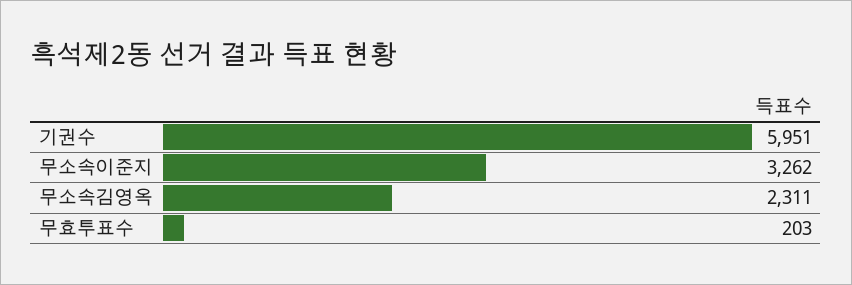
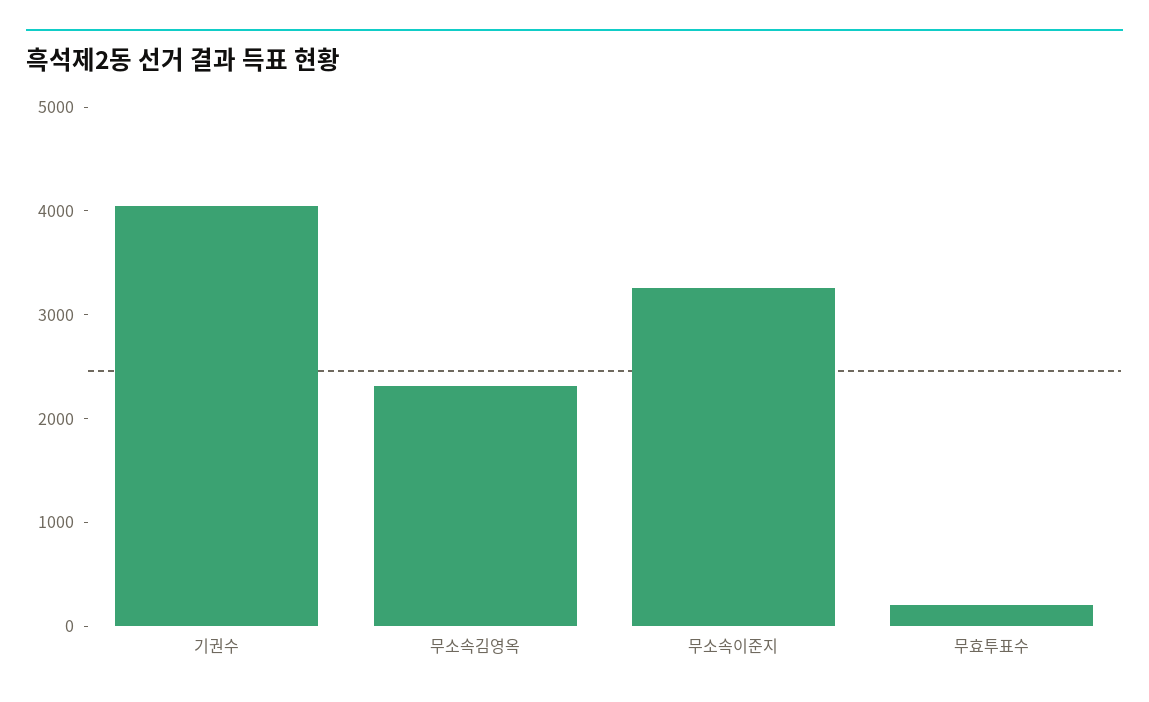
  {
-   "기권수": 5951,
+   "기권수": 4000,
    "무소속이준지": 3262,
    "무소속김영옥": 2311,
    "무효투표수": 203
  }

